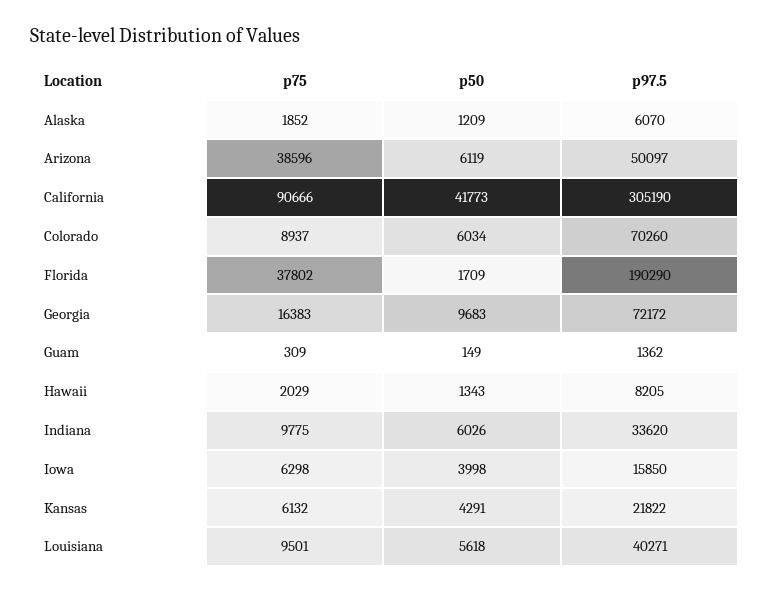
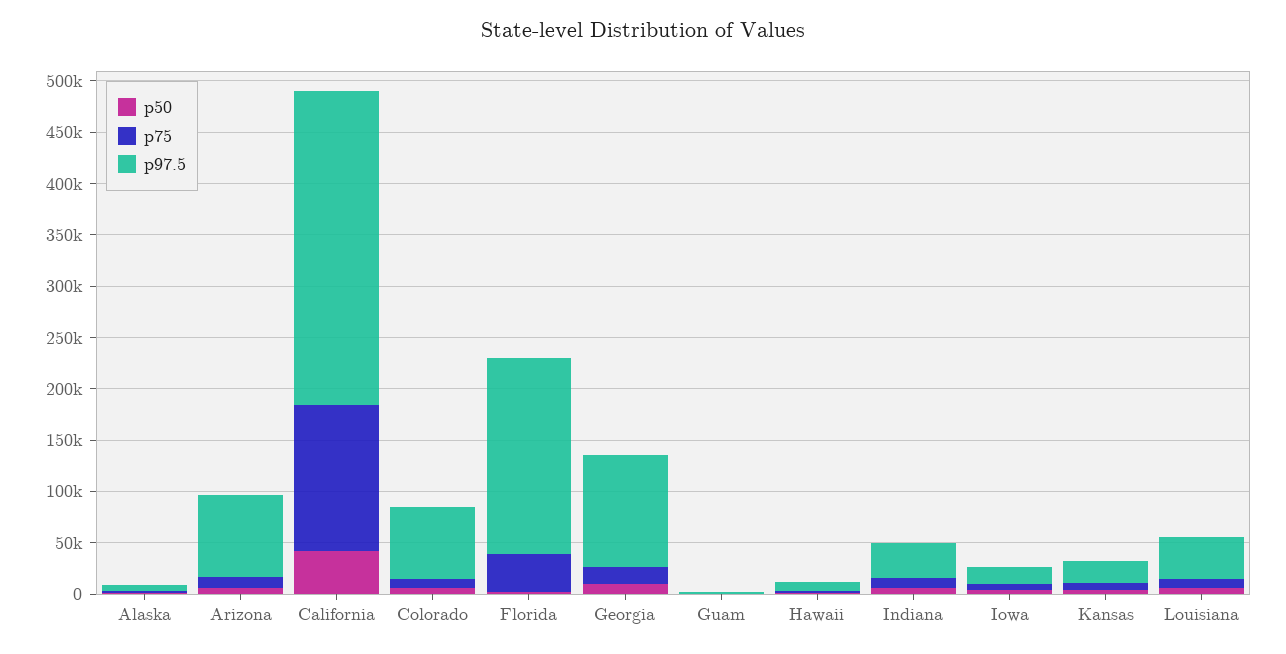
  {
    "p75": {
      "Alaska": 1852,
-     "Arizona": 38596,
+     "Arizona": 10000,
-     "California": 90666,
+     "California": 140000,
      "Colorado": 8937,
      "Florida": 37802,
      "Georgia": 16383,
      "Guam": 309,
      "Hawaii": 2029,
      "Indiana": 9775,
      "Iowa": 6298,
      "Kansas": 6132,
      "Louisiana": 9501
    },
    "p50": {
      "Alaska": 1209,
      "Arizona": 6119,
      "California": 41773,
      "Colorado": 6034,
      "Florida": 1709,
      "Georgia": 9683,
      "Guam": 149,
      "Hawaii": 1343,
      "Indiana": 6026,
      "Iowa": 3998,
      "Kansas": 4291,
      "Louisiana": 5618
    },
    "p97.5": {
      "Alaska": 6070,
-     "Arizona": 50097,
+     "Arizona": 80000,
      "California": 305190,
      "Colorado": 70260,
      "Florida": 190290,
-     "Georgia": 72172,
+     "Georgia": 110000,
      "Guam": 1362,
      "Hawaii": 8205,
      "Indiana": 33620,
      "Iowa": 15850,
      "Kansas": 21822,
      "Louisiana": 40271
    }
  }

